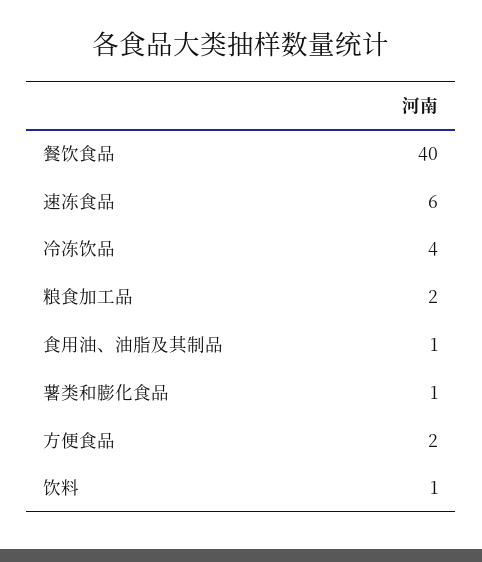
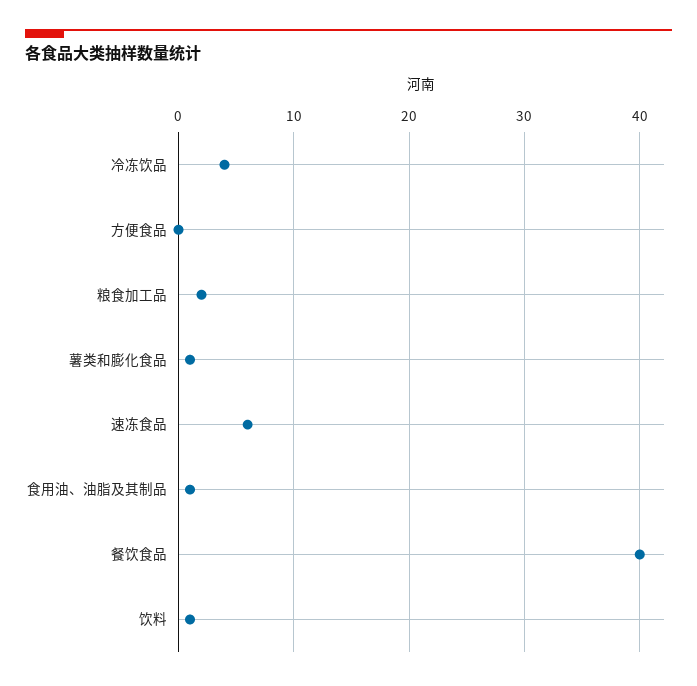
  {
    "餐饮食品": 40,
    "速冻食品": 6,
    "冷冻饮品": 4,
    "粮食加工品": 2,
    "食用油、油脂及其制品": 1,
    "薯类和膨化食品": 1,
-   "方便食品": 2,
+   "方便食品": 0,
    "饮料": 1
  }

